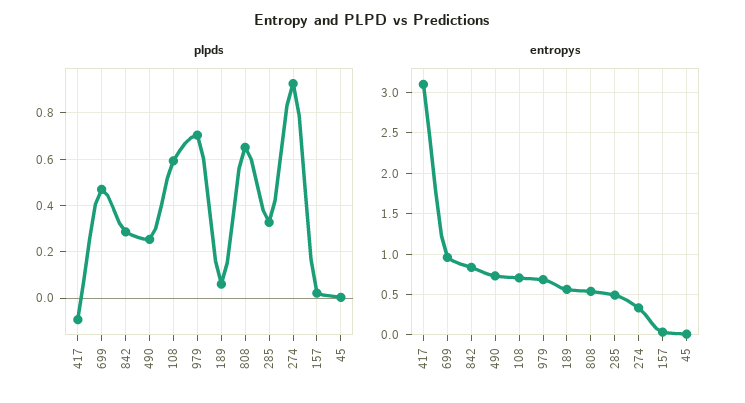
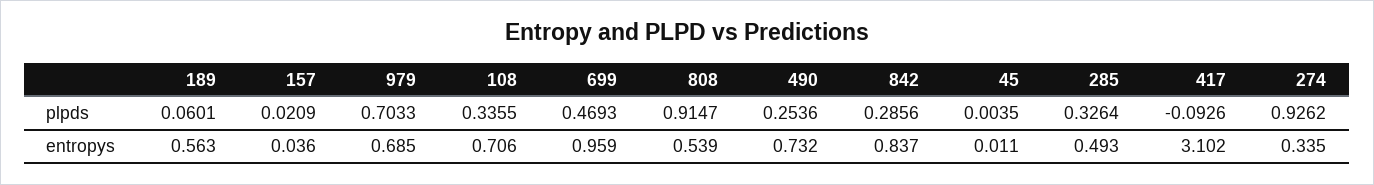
  {
    "plpds": {
      "417": -0.0926,
      "699": 0.4693,
      "842": 0.2856,
      "490": 0.2536,
-     "108": 0.6,
+     "108": 0.3355,
      "979": 0.7033,
      "189": 0.0601,
-     "808": 0.65,
+     "808": 0.9147,
      "285": 0.3264,
      "274": 0.9262,
      "157": 0.0209,
      "45": 0.0035
    },
    "entropys": {
      "417": 3.102,
      "699": 0.959,
      "842": 0.837,
      "490": 0.732,
      "108": 0.706,
      "979": 0.685,
      "189": 0.563,
      "808": 0.539,
      "285": 0.493,
      "274": 0.335,
      "157": 0.036,
      "45": 0.011
    }
  }

